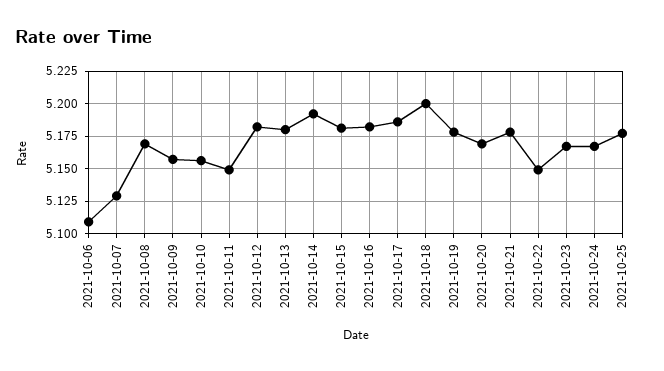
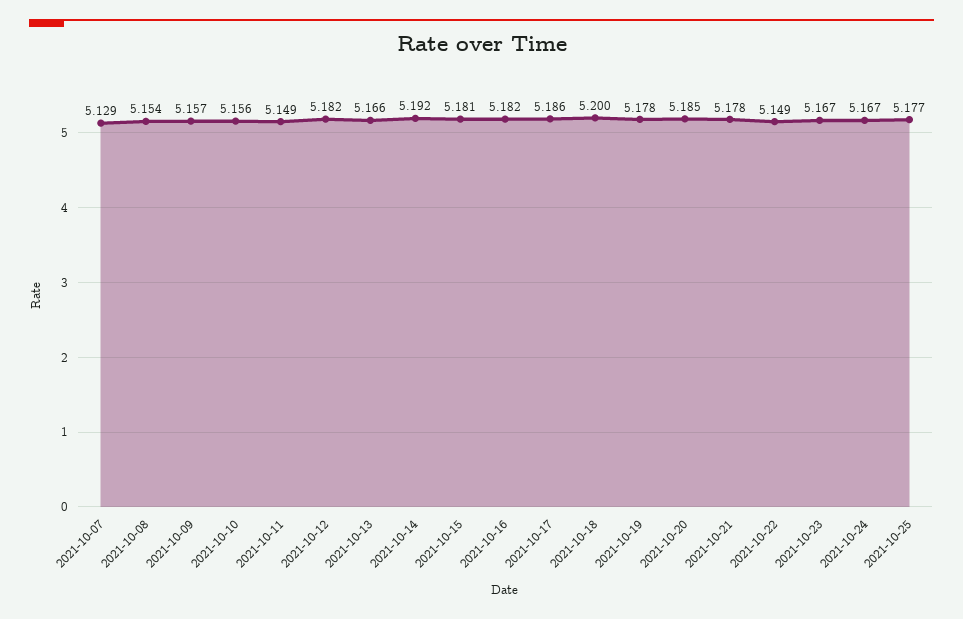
  {
-   "2021-10-06": 5.11,
    "2021-10-07": 5.129,
-   "2021-10-08": 5.17,
+   "2021-10-08": 5.154,
    "2021-10-09": 5.157,
    "2021-10-10": 5.156,
    "2021-10-11": 5.149,
    "2021-10-12": 5.182,
-   "2021-10-13": 5.18,
+   "2021-10-13": 5.166,
    "2021-10-14": 5.192,
    "2021-10-15": 5.181,
    "2021-10-16": 5.182,
    "2021-10-17": 5.186,
    "2021-10-18": 5.2,
    "2021-10-19": 5.178,
-   "2021-10-20": 5.17,
+   "2021-10-20": 5.185,
    "2021-10-21": 5.178,
    "2021-10-22": 5.149,
    "2021-10-23": 5.167,
    "2021-10-24": 5.167,
    "2021-10-25": 5.177
  }

